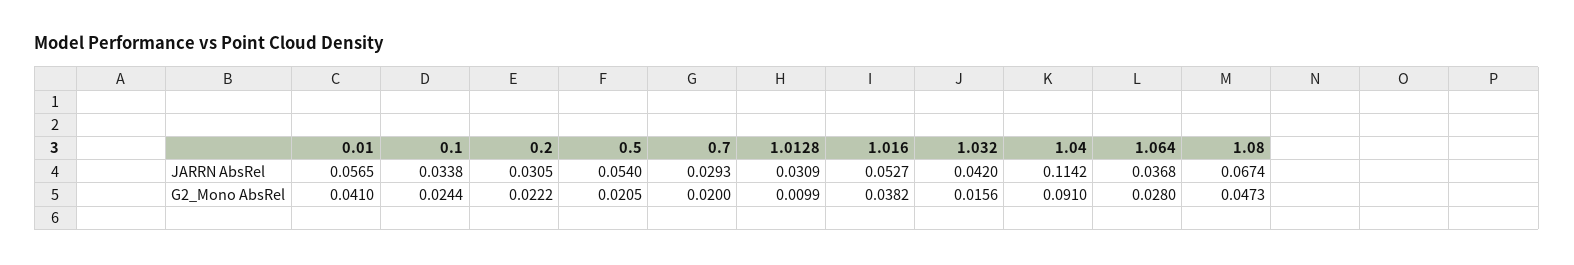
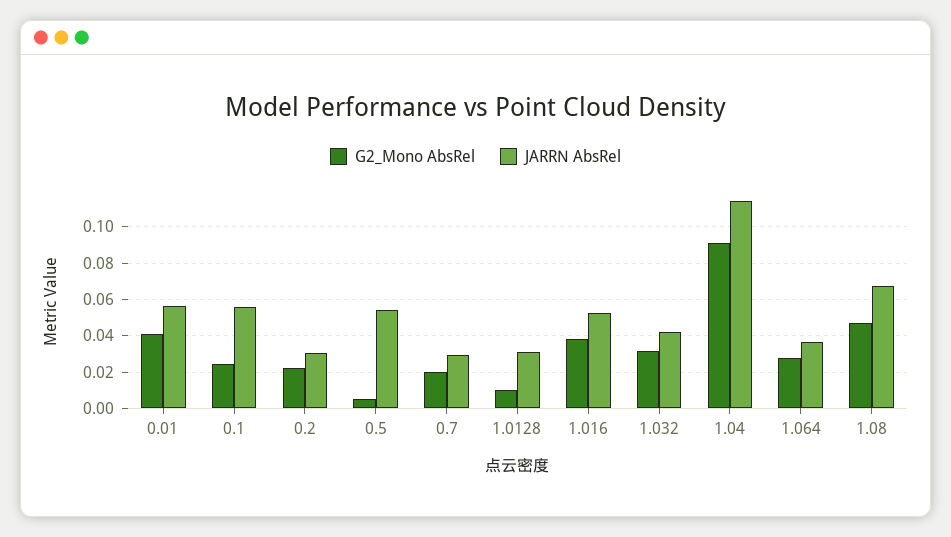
  {
    "JARRN AbsRel": {
      "0.01": 0.0565,
-     "0.1": 0.0338,
+     "0.1": 0.055,
      "0.2": 0.0305,
      "0.5": 0.054,
      "0.7": 0.0293,
      "1.0128": 0.0309,
      "1.016": 0.0527,
      "1.032": 0.042,
      "1.04": 0.1142,
      "1.064": 0.0368,
      "1.08": 0.0674
    },
    "G2_Mono AbsRel": {
      "0.01": 0.041,
      "0.1": 0.0244,
      "0.2": 0.0222,
-     "0.5": 0.0205,
+     "0.5": 0.005,
      "0.7": 0.02,
      "1.0128": 0.0099,
      "1.016": 0.0382,
-     "1.032": 0.0156,
+     "1.032": 0.03,
      "1.04": 0.091,
      "1.064": 0.028,
      "1.08": 0.0473
    }
  }

